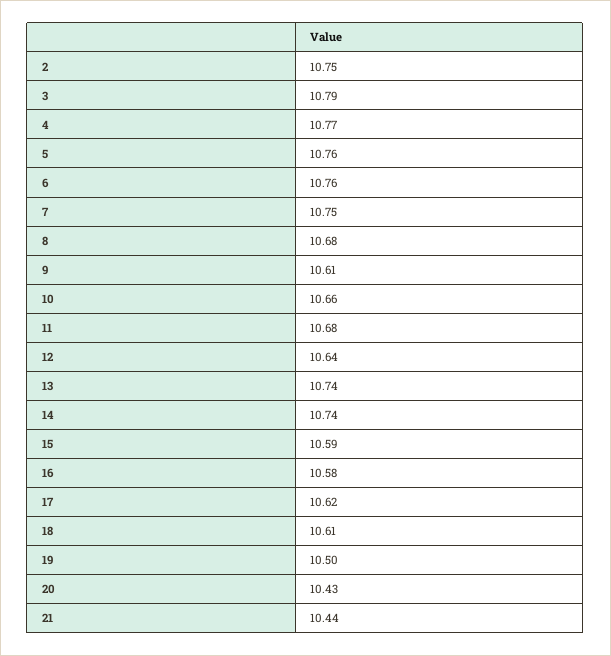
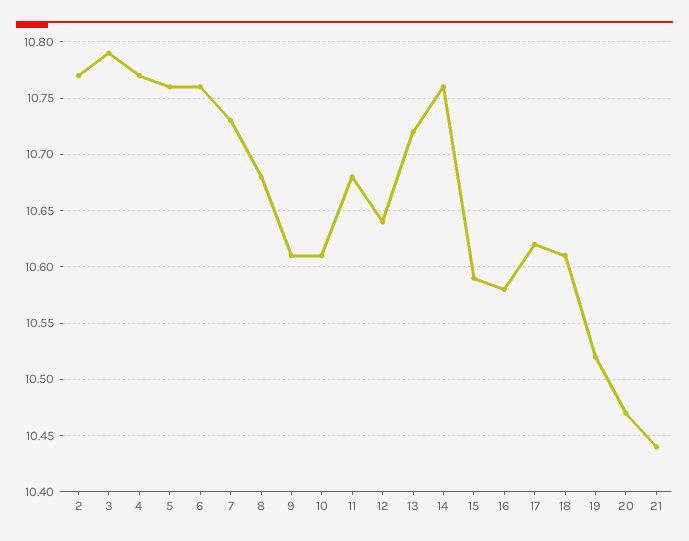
  {
-   "2": 10.75,
+   "2": 10.77,
    "3": 10.79,
    "4": 10.77,
    "5": 10.76,
    "6": 10.76,
-   "7": 10.75,
+   "7": 10.73,
    "8": 10.68,
    "9": 10.61,
-   "10": 10.66,
+   "10": 10.61,
    "11": 10.68,
    "12": 10.64,
-   "13": 10.74,
+   "13": 10.72,
-   "14": 10.74,
+   "14": 10.76,
    "15": 10.59,
    "16": 10.58,
    "17": 10.62,
    "18": 10.61,
-   "19": 10.5,
+   "19": 10.52,
-   "20": 10.43,
+   "20": 10.47,
    "21": 10.44
  }

